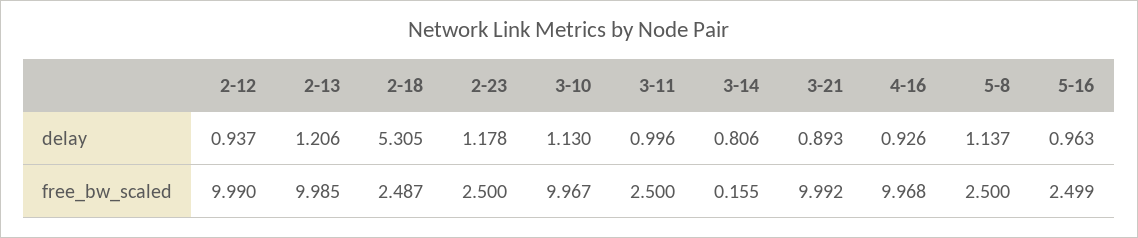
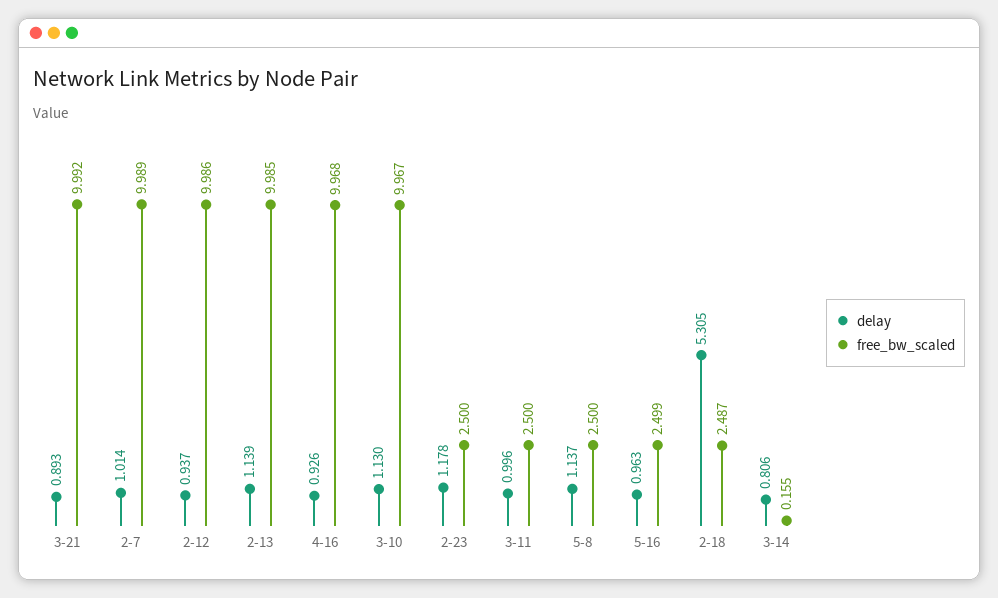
  {
    "delay": {
      "2-12": 0.937,
-     "2-13": 1.206,
+     "2-13": 1.139,
      "2-18": 5.305,
      "2-23": 1.178,
      "3-10": 1.13,
      "3-11": 0.996,
      "3-14": 0.806,
      "3-21": 0.893,
      "4-16": 0.926,
      "5-8": 1.137,
-     "5-16": 0.963
+     "5-16": 0.963,
+     "2-7": 1.014
    },
    "free_bw_scaled": {
-     "2-12": 9.99,
+     "2-12": 9.986,
      "2-13": 9.985,
      "2-18": 2.487,
      "2-23": 2.5,
      "3-10": 9.967,
      "3-11": 2.5,
      "3-14": 0.155,
      "3-21": 9.992,
      "4-16": 9.968,
      "5-8": 2.5,
-     "5-16": 2.499
+     "5-16": 2.499,
+     "2-7": 9.989
    }
  }

